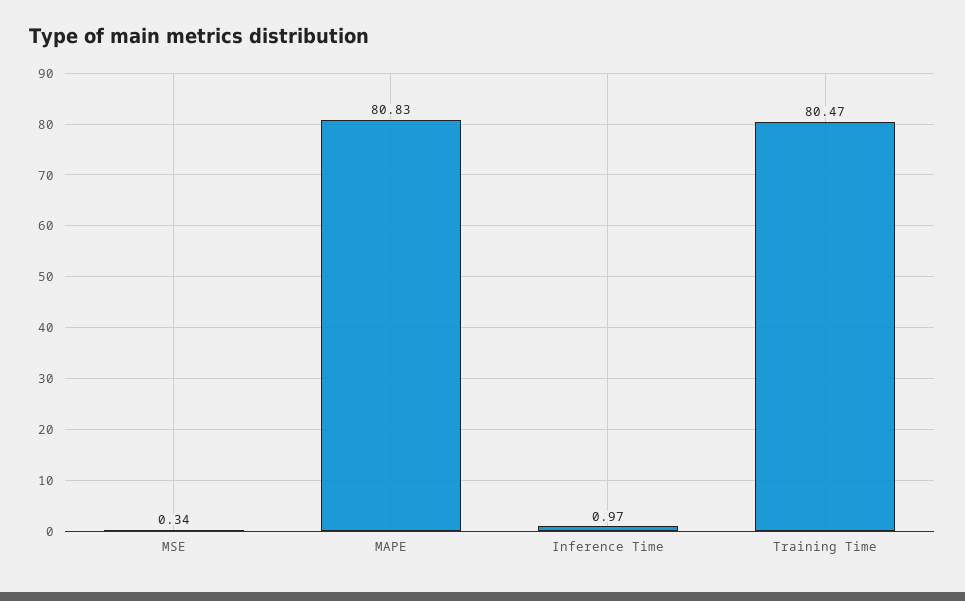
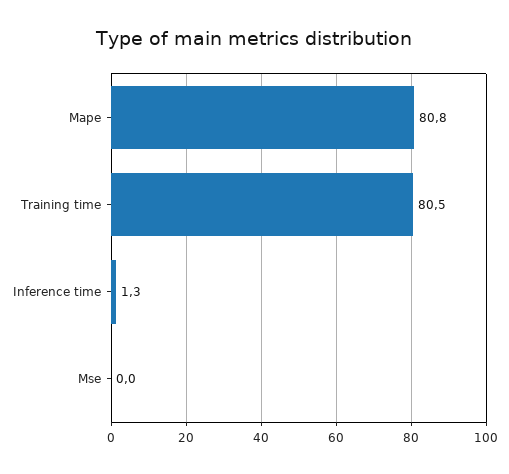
  {
-   "MSE": 0.34,
+   "MSE": 0,
    "MAPE": 80.83,
-   "Inference Time": 0.97,
+   "Inference Time": 1.3,
    "Training Time": 80.47
  }

